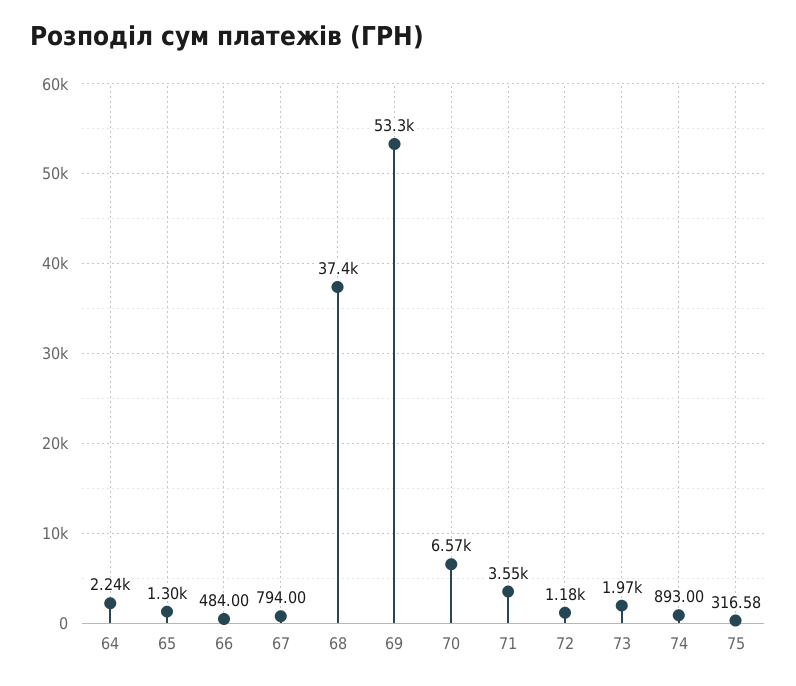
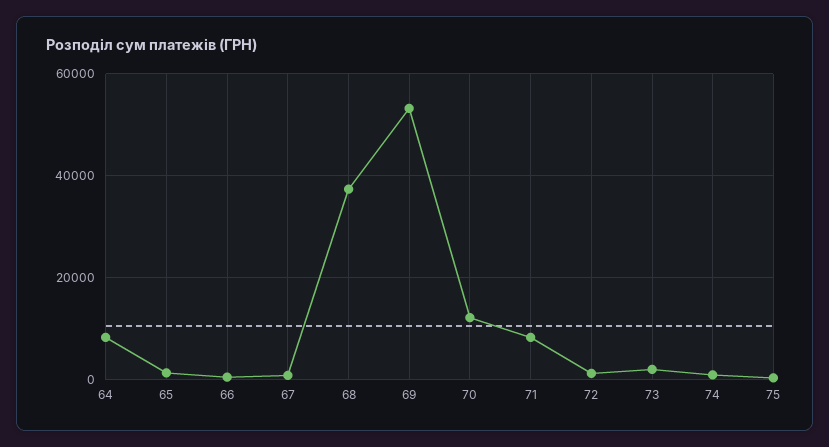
  {
-   "64": 2240,
+   "64": 8000,
    "65": 1300,
    "66": 484,
    "67": 794,
    "68": 37400,
    "69": 53300,
-   "70": 6570,
+   "70": 12000,
-   "71": 3550,
+   "71": 8000,
    "72": 1180,
    "73": 1970,
    "74": 893,
    "75": 316.58
  }

